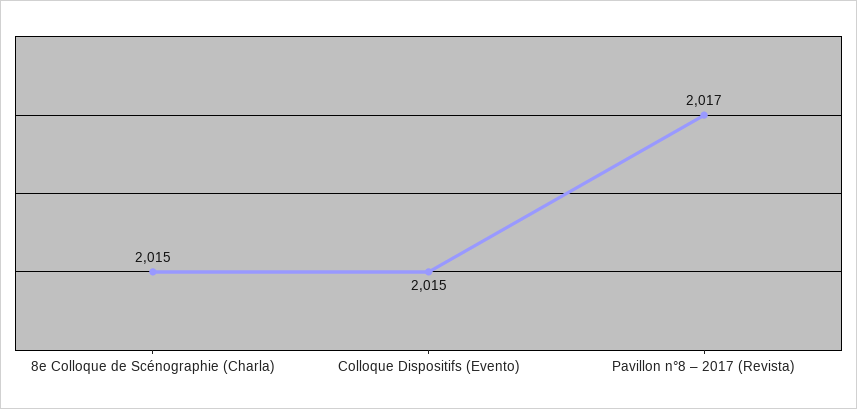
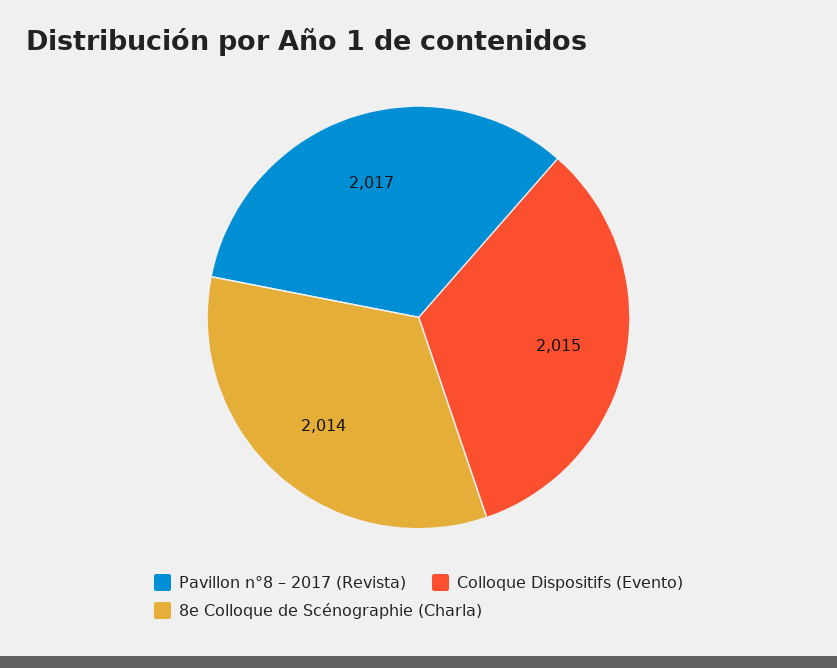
  {
-   "8e Colloque de Scénographie (Charla)": 2015,
+   "8e Colloque de Scénographie (Charla)": 2014,
    "Colloque Dispositifs (Evento)": 2015,
    "Pavillon n°8 – 2017 (Revista)": 2017
  }

